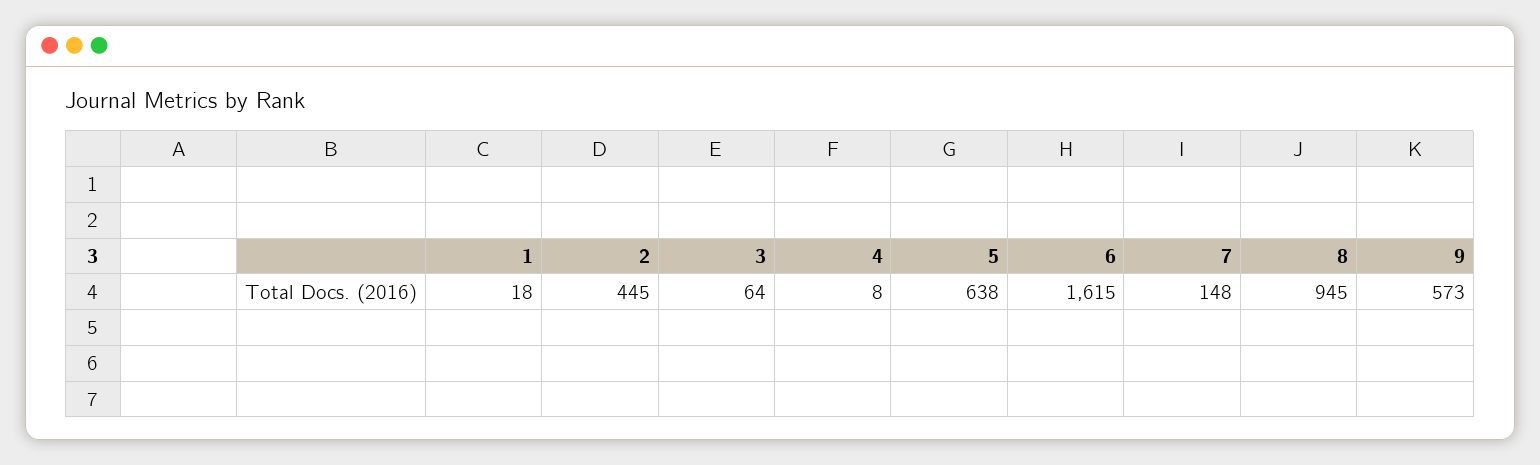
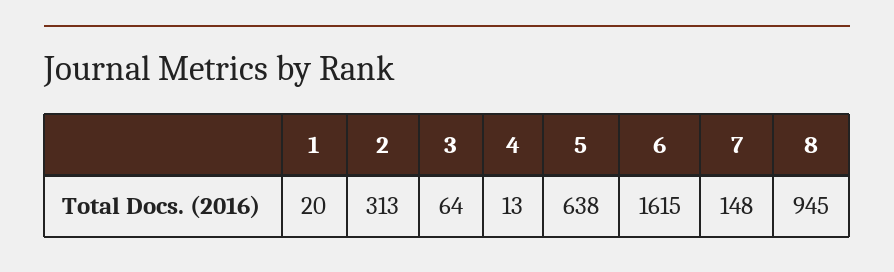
  {
-   "1": 18,
+   "1": 20,
-   "2": 445,
+   "2": 313,
    "3": 64,
-   "4": 8,
+   "4": 13,
    "5": 638,
    "6": 1615,
    "7": 148,
-   "8": 945,
+   "8": 945
-   "9": 573
  }

